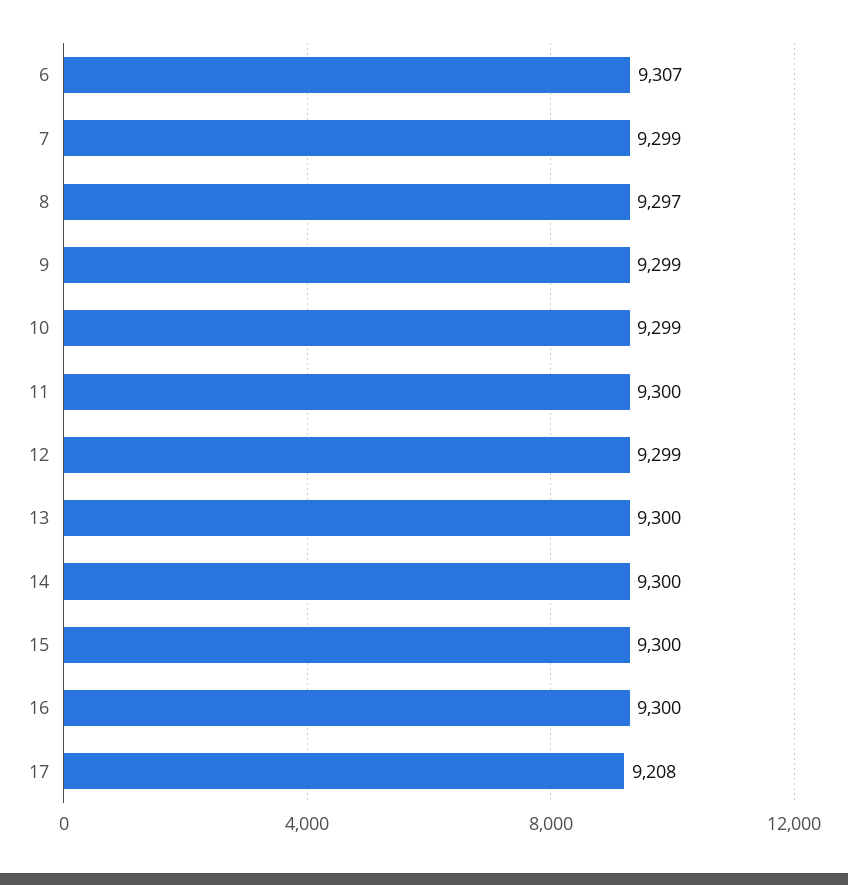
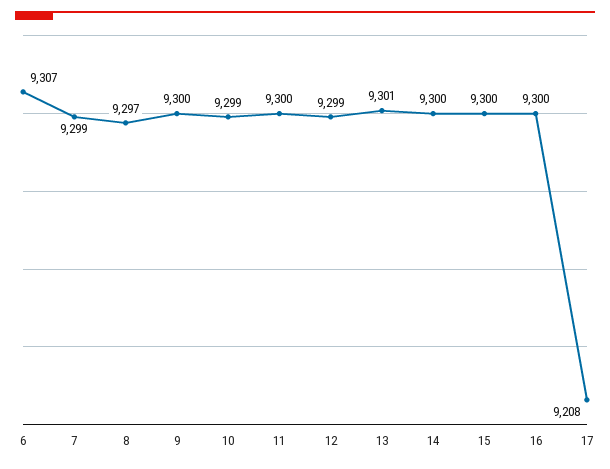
  {
    "6": 9307,
    "7": 9299,
    "8": 9297,
-   "9": 9299,
+   "9": 9300,
    "10": 9299,
    "11": 9300,
    "12": 9299,
-   "13": 9300,
+   "13": 9301,
    "14": 9300,
    "15": 9300,
    "16": 9300,
    "17": 9208
  }

